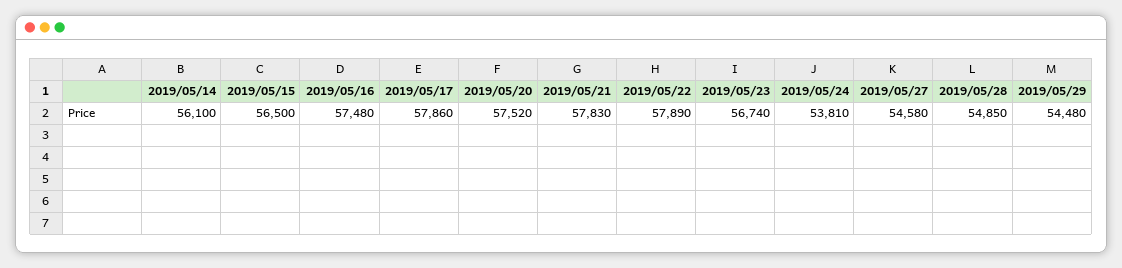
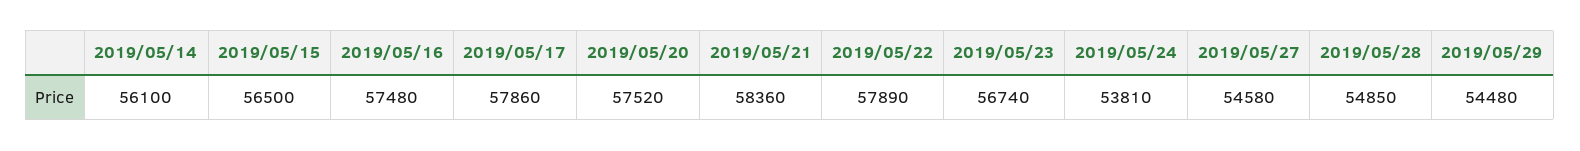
  {
    "2019/05/14": 56100,
    "2019/05/15": 56500,
    "2019/05/16": 57480,
    "2019/05/17": 57860,
    "2019/05/20": 57520,
-   "2019/05/21": 57830,
+   "2019/05/21": 58360,
    "2019/05/22": 57890,
    "2019/05/23": 56740,
    "2019/05/24": 53810,
    "2019/05/27": 54580,
    "2019/05/28": 54850,
    "2019/05/29": 54480
  }

